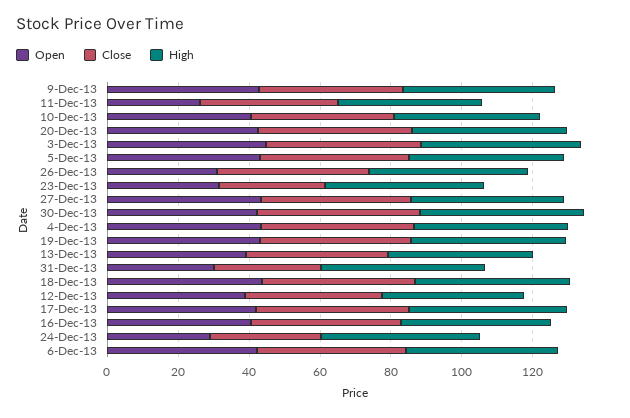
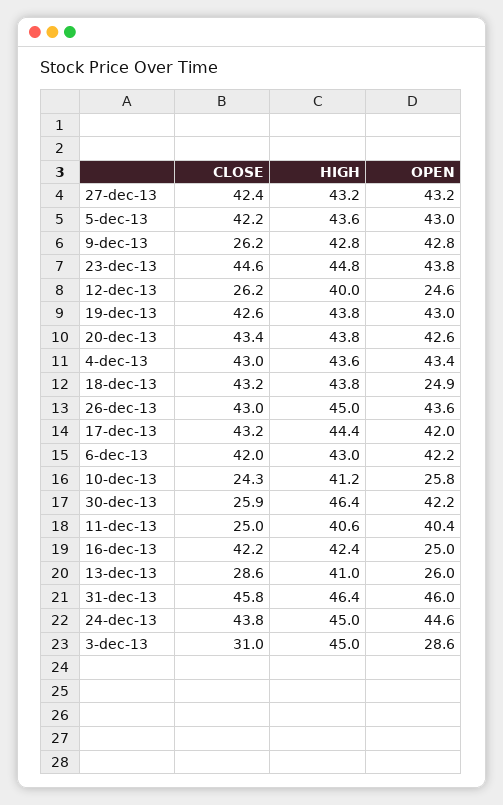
  {
    "Open": {
      "9-Dec-13": 42.8,
-     "11-Dec-13": 25,
+     "11-Dec-13": 40.4,
-     "10-Dec-13": 40,
+     "10-Dec-13": 25.8,
      "20-Dec-13": 42.6,
-     "3-Dec-13": 45,
+     "3-Dec-13": 28.6,
      "5-Dec-13": 43,
-     "26-Dec-13": 30,
+     "26-Dec-13": 43.6,
-     "23-Dec-13": 30,
+     "23-Dec-13": 43.8,
      "27-Dec-13": 43.2,
      "30-Dec-13": 42.2,
      "4-Dec-13": 43.4,
      "19-Dec-13": 43,
-     "13-Dec-13": 40,
+     "13-Dec-13": 26,
-     "31-Dec-13": 30,
+     "31-Dec-13": 46,
-     "18-Dec-13": 45,
+     "18-Dec-13": 24.9,
-     "12-Dec-13": 40,
+     "12-Dec-13": 24.6,
      "17-Dec-13": 42,
-     "16-Dec-13": 40,
+     "16-Dec-13": 25,
-     "24-Dec-13": 30,
+     "24-Dec-13": 44.6,
      "6-Dec-13": 42.2
    },
    "Close": {
-     "9-Dec-13": 40,
+     "9-Dec-13": 26.2,
-     "11-Dec-13": 40,
+     "11-Dec-13": 25,
-     "10-Dec-13": 40,
+     "10-Dec-13": 24.3,
      "20-Dec-13": 43.4,
-     "3-Dec-13": 45,
+     "3-Dec-13": 31,
      "5-Dec-13": 42.2,
      "26-Dec-13": 43,
-     "23-Dec-13": 30,
+     "23-Dec-13": 44.6,
      "27-Dec-13": 42.4,
-     "30-Dec-13": 45,
+     "30-Dec-13": 25.9,
      "4-Dec-13": 43,
      "19-Dec-13": 42.6,
-     "13-Dec-13": 40,
+     "13-Dec-13": 28.6,
-     "31-Dec-13": 30,
+     "31-Dec-13": 45.8,
      "18-Dec-13": 43.2,
-     "12-Dec-13": 40,
+     "12-Dec-13": 26.2,
      "17-Dec-13": 43.2,
      "16-Dec-13": 42.2,
-     "24-Dec-13": 30,
+     "24-Dec-13": 43.8,
      "6-Dec-13": 42
    },
    "High": {
      "9-Dec-13": 42.8,
      "11-Dec-13": 40.6,
      "10-Dec-13": 41.2,
      "20-Dec-13": 43.8,
      "3-Dec-13": 45,
      "5-Dec-13": 43.6,
      "26-Dec-13": 45,
      "23-Dec-13": 44.8,
      "27-Dec-13": 43.2,
      "30-Dec-13": 46.4,
      "4-Dec-13": 43.6,
      "19-Dec-13": 43.8,
      "13-Dec-13": 41,
      "31-Dec-13": 46.4,
      "18-Dec-13": 43.8,
      "12-Dec-13": 40,
      "17-Dec-13": 44.4,
      "16-Dec-13": 42.4,
      "24-Dec-13": 45,
      "6-Dec-13": 43
    }
  }

